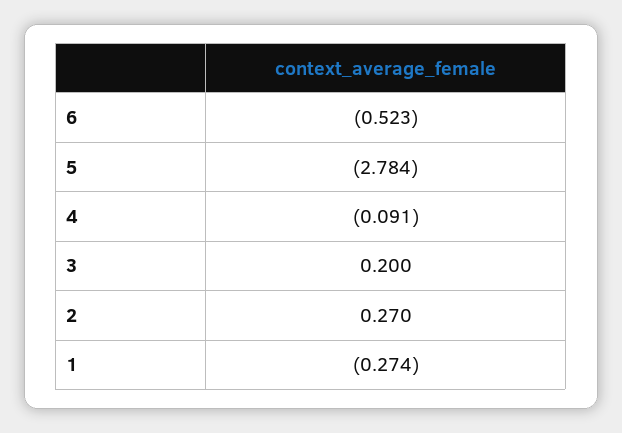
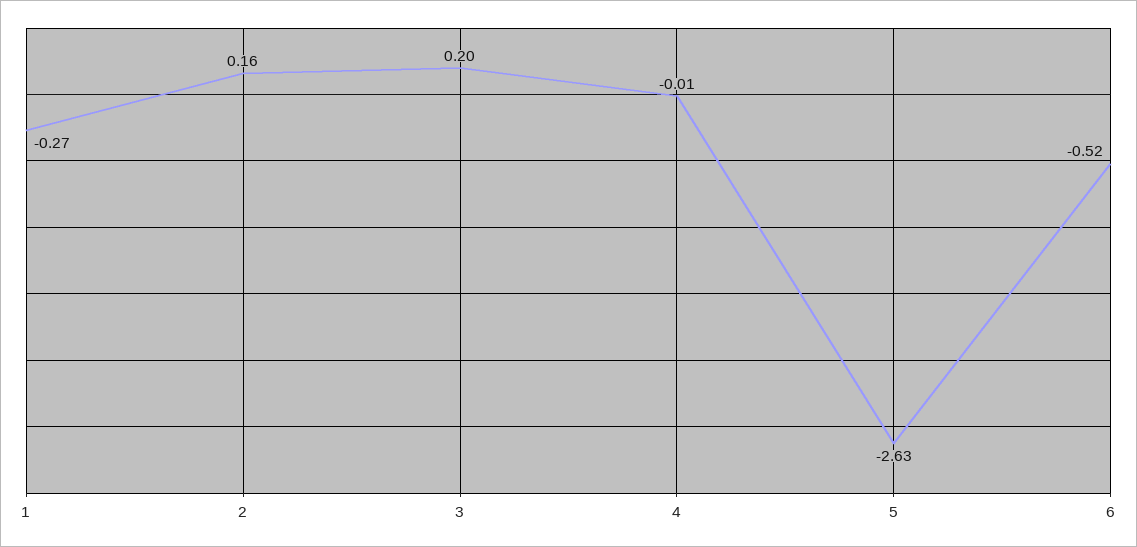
  {
    "6": -0.523,
-   "5": -2.784,
+   "5": -2.63,
-   "4": -0.091,
+   "4": -0.01,
    "3": 0.2,
-   "2": 0.27,
+   "2": 0.16,
    "1": -0.274
  }

